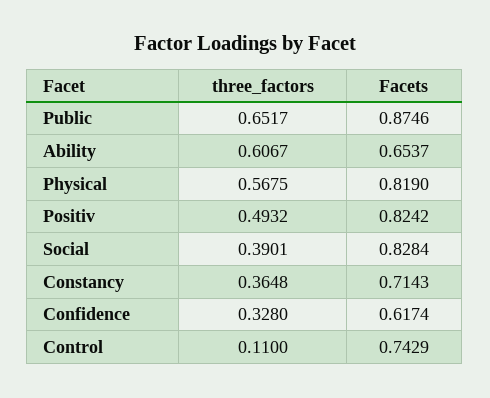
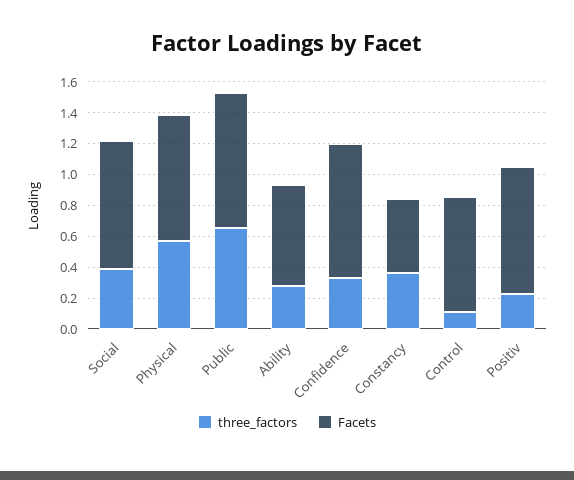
  {
    "three_factors": {
      "Public": 0.6517,
-     "Ability": 0.6067,
+     "Ability": 0.3,
      "Physical": 0.5675,
-     "Positiv": 0.4932,
+     "Positiv": 0.2,
      "Social": 0.3901,
      "Constancy": 0.3648,
      "Confidence": 0.328,
      "Control": 0.11
    },
    "Facets": {
      "Public": 0.8746,
      "Ability": 0.6537,
      "Physical": 0.819,
      "Positiv": 0.8242,
      "Social": 0.8284,
-     "Constancy": 0.7143,
+     "Constancy": 0.5,
-     "Confidence": 0.6174,
+     "Confidence": 0.9,
      "Control": 0.7429
    }
  }

